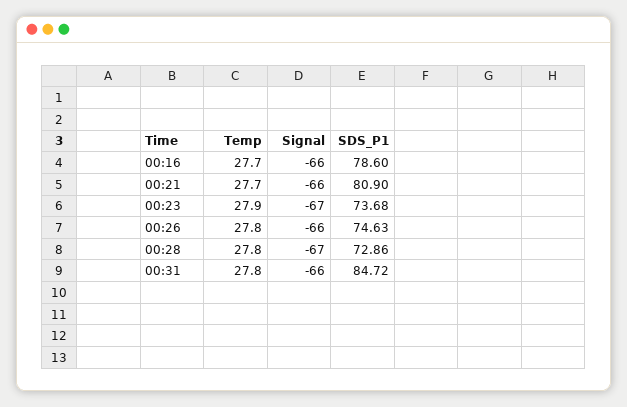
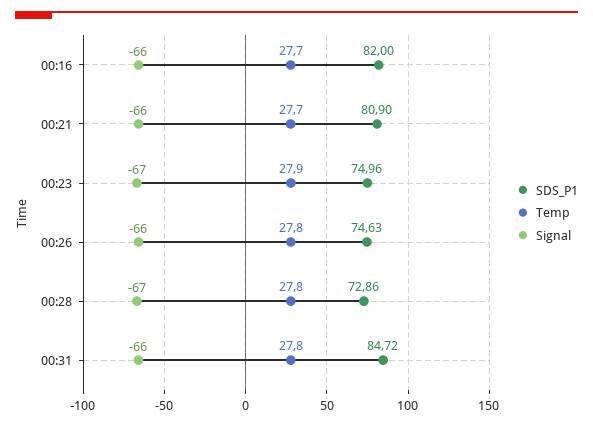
  {
    "Temp": {
      "00:16": 27.7,
      "00:21": 27.7,
      "00:23": 27.9,
      "00:26": 27.8,
      "00:28": 27.8,
      "00:31": 27.8
    },
    "Signal": {
      "00:16": -66,
      "00:21": -66,
      "00:23": -67,
      "00:26": -66,
      "00:28": -67,
      "00:31": -66
    },
    "SDS_P1": {
-     "00:16": 78.6,
+     "00:16": 82,
      "00:21": 80.9,
-     "00:23": 73.68,
+     "00:23": 74.96,
      "00:26": 74.63,
      "00:28": 72.86,
      "00:31": 84.72
    }
  }

